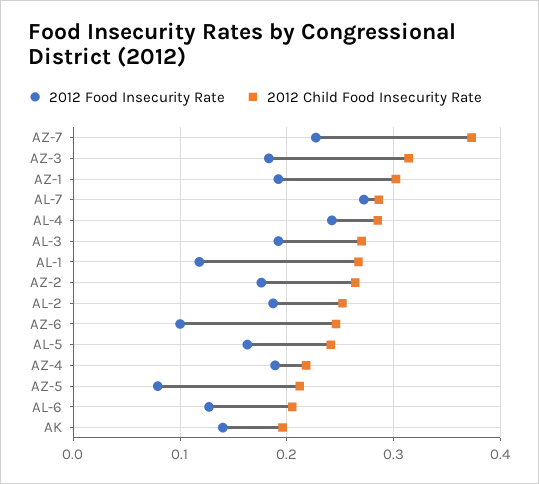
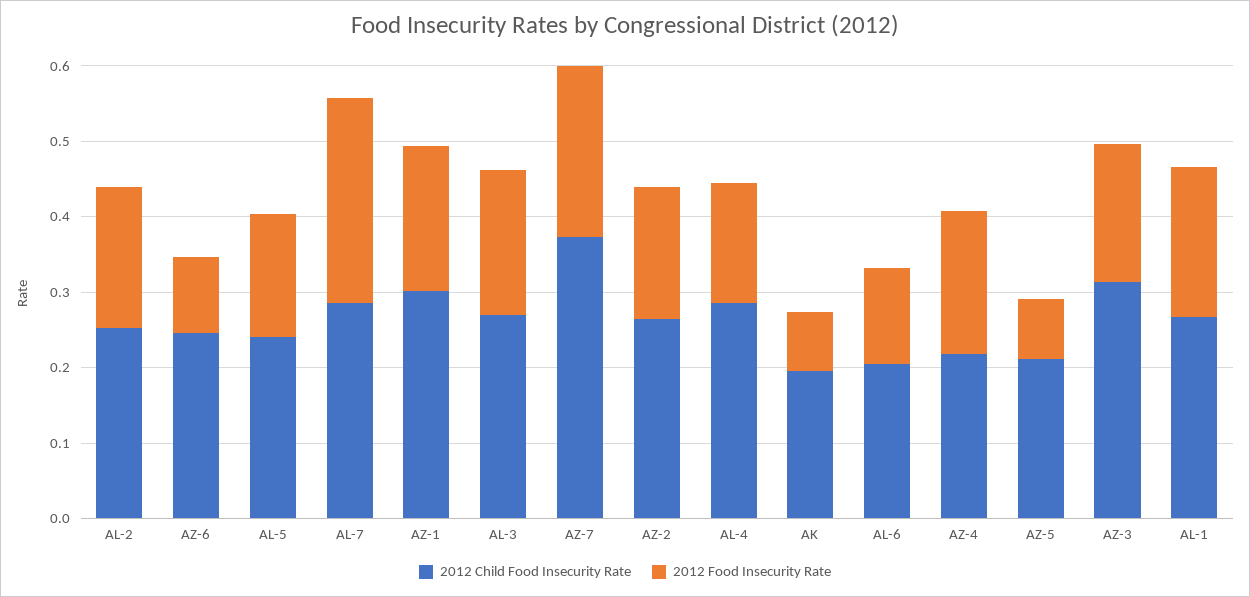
  {
    "2012 Food Insecurity Rate": {
      "AZ-7": 0.23,
      "AZ-3": 0.18,
      "AZ-1": 0.19,
      "AL-7": 0.27,
-     "AL-4": 0.24,
+     "AL-4": 0.16,
      "AL-3": 0.19,
-     "AL-1": 0.12,
+     "AL-1": 0.2,
      "AZ-2": 0.18,
      "AL-2": 0.19,
      "AZ-6": 0.1,
      "AL-5": 0.16,
      "AZ-4": 0.19,
      "AZ-5": 0.08,
      "AL-6": 0.13,
-     "AK": 0.14
+     "AK": 0.08
    },
    "2012 Child Food Insecurity Rate": {
      "AZ-7": 0.37,
      "AZ-3": 0.31,
      "AZ-1": 0.3,
      "AL-7": 0.29,
      "AL-4": 0.29,
      "AL-3": 0.27,
      "AL-1": 0.27,
      "AZ-2": 0.26,
      "AL-2": 0.25,
      "AZ-6": 0.25,
      "AL-5": 0.24,
      "AZ-4": 0.22,
      "AZ-5": 0.21,
      "AL-6": 0.21,
      "AK": 0.2
    }
  }

